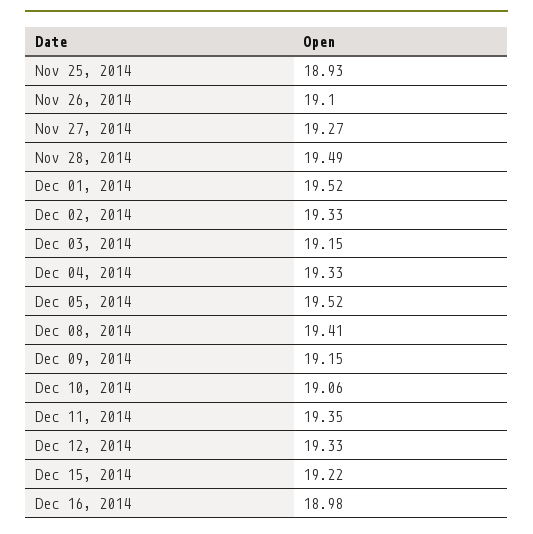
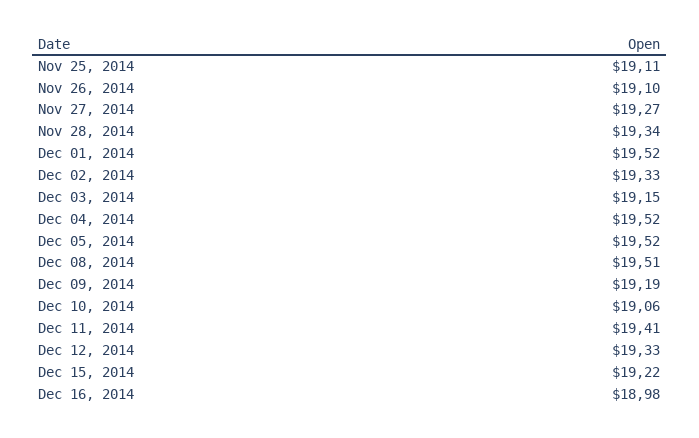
  {
-   "Nov 25, 2014": 18.93,
+   "Nov 25, 2014": 19.11,
    "Nov 26, 2014": 19.1,
    "Nov 27, 2014": 19.27,
-   "Nov 28, 2014": 19.49,
+   "Nov 28, 2014": 19.34,
    "Dec 01, 2014": 19.52,
    "Dec 02, 2014": 19.33,
    "Dec 03, 2014": 19.15,
-   "Dec 04, 2014": 19.33,
+   "Dec 04, 2014": 19.52,
    "Dec 05, 2014": 19.52,
-   "Dec 08, 2014": 19.41,
+   "Dec 08, 2014": 19.51,
-   "Dec 09, 2014": 19.15,
+   "Dec 09, 2014": 19.19,
    "Dec 10, 2014": 19.06,
-   "Dec 11, 2014": 19.35,
+   "Dec 11, 2014": 19.41,
    "Dec 12, 2014": 19.33,
    "Dec 15, 2014": 19.22,
    "Dec 16, 2014": 18.98
  }

